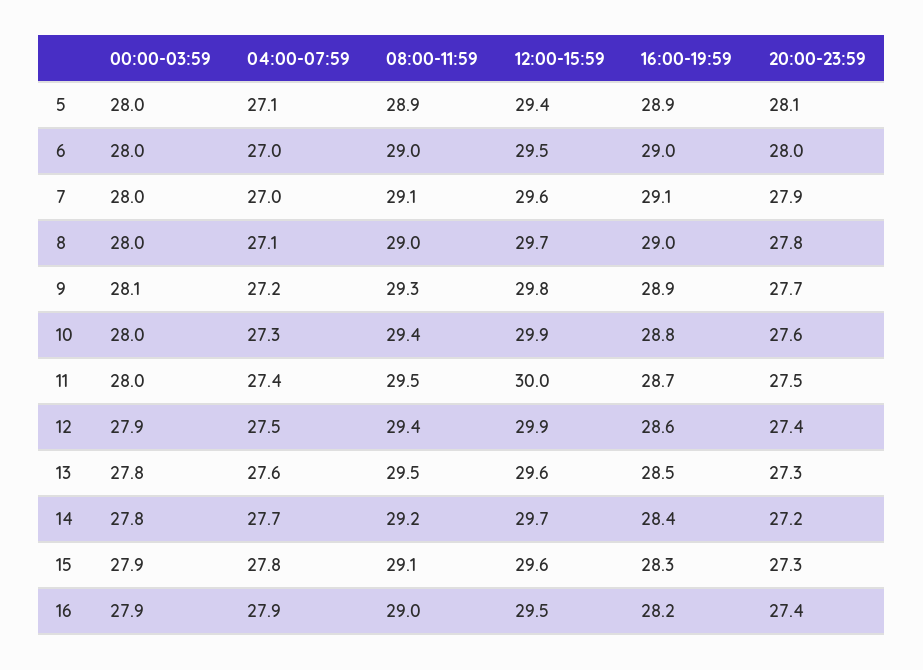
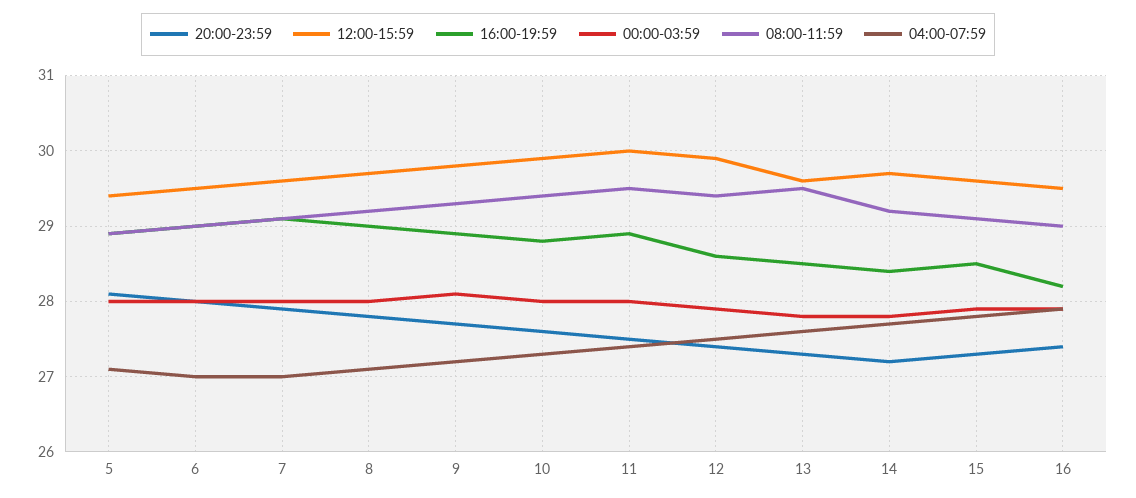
  {
    "00:00-03:59": {
      "5": 28,
      "6": 28,
      "7": 28,
      "8": 28,
      "9": 28.1,
      "10": 28,
      "11": 28,
      "12": 27.9,
      "13": 27.8,
      "14": 27.8,
      "15": 27.9,
      "16": 27.9
    },
    "04:00-07:59": {
      "5": 27.1,
      "6": 27,
      "7": 27,
      "8": 27.1,
      "9": 27.2,
      "10": 27.3,
      "11": 27.4,
      "12": 27.5,
      "13": 27.6,
      "14": 27.7,
      "15": 27.8,
      "16": 27.9
    },
    "08:00-11:59": {
      "5": 28.9,
      "6": 29,
      "7": 29.1,
-     "8": 29,
+     "8": 29.2,
      "9": 29.3,
      "10": 29.4,
      "11": 29.5,
      "12": 29.4,
      "13": 29.5,
      "14": 29.2,
      "15": 29.1,
      "16": 29
    },
    "12:00-15:59": {
      "5": 29.4,
      "6": 29.5,
      "7": 29.6,
      "8": 29.7,
      "9": 29.8,
      "10": 29.9,
      "11": 30,
      "12": 29.9,
      "13": 29.6,
      "14": 29.7,
      "15": 29.6,
      "16": 29.5
    },
    "16:00-19:59": {
      "5": 28.9,
      "6": 29,
      "7": 29.1,
      "8": 29,
      "9": 28.9,
      "10": 28.8,
-     "11": 28.7,
+     "11": 28.9,
      "12": 28.6,
      "13": 28.5,
      "14": 28.4,
-     "15": 28.3,
+     "15": 28.5,
      "16": 28.2
    },
    "20:00-23:59": {
      "5": 28.1,
      "6": 28,
      "7": 27.9,
      "8": 27.8,
      "9": 27.7,
      "10": 27.6,
      "11": 27.5,
      "12": 27.4,
      "13": 27.3,
      "14": 27.2,
      "15": 27.3,
      "16": 27.4
    }
  }

